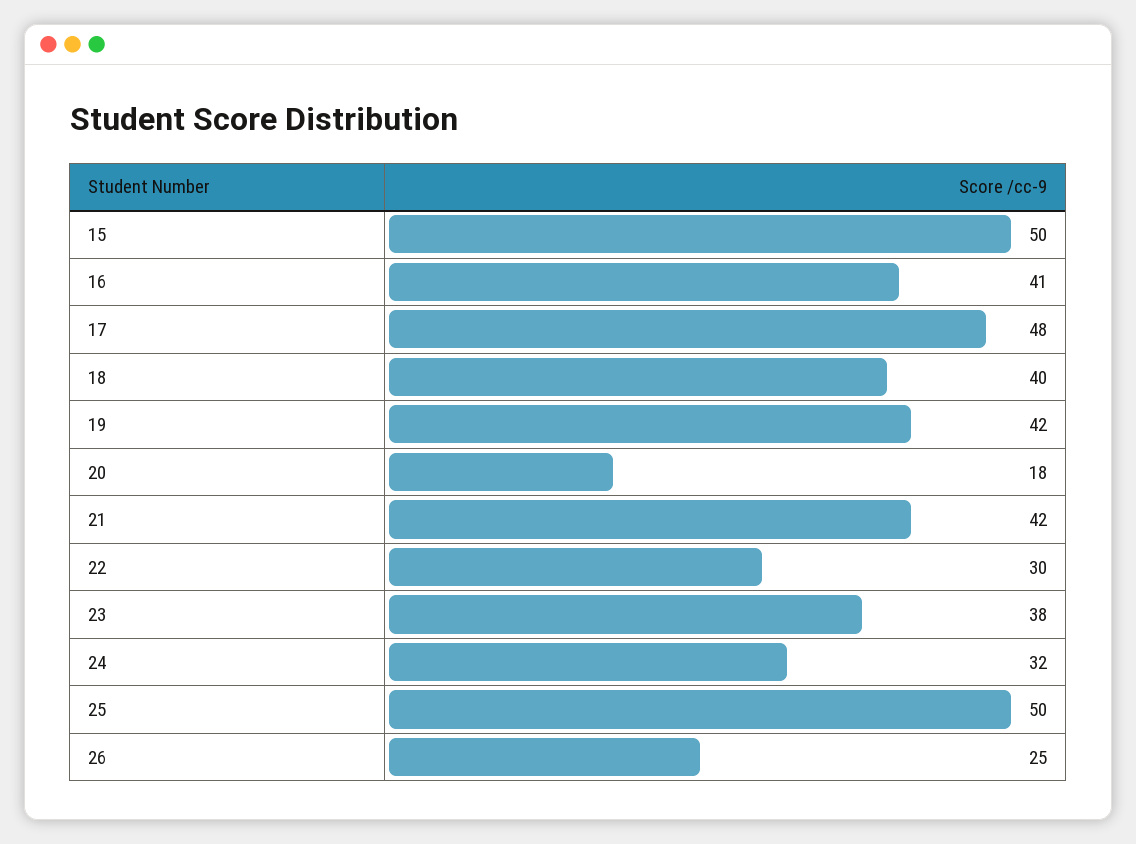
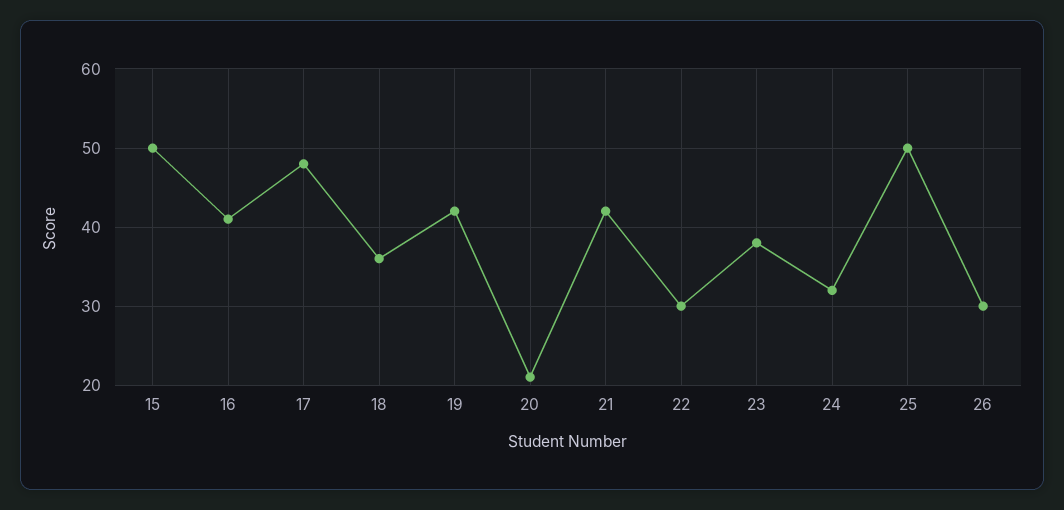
  {
    "15": 50,
    "16": 41,
    "17": 48,
-   "18": 40,
+   "18": 36,
    "19": 42,
-   "20": 18,
+   "20": 21,
    "21": 42,
    "22": 30,
    "23": 38,
    "24": 32,
    "25": 50,
-   "26": 25
+   "26": 30
  }

